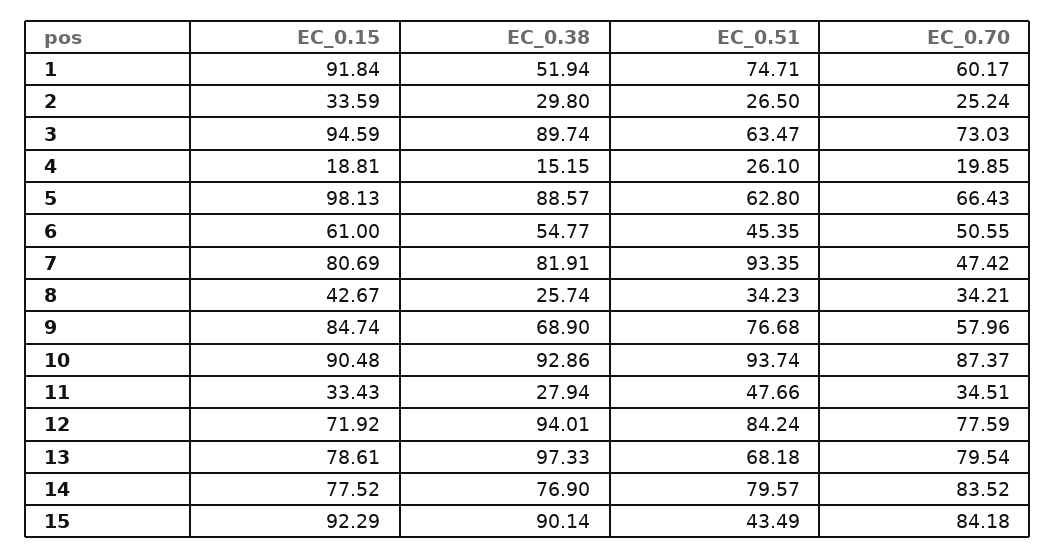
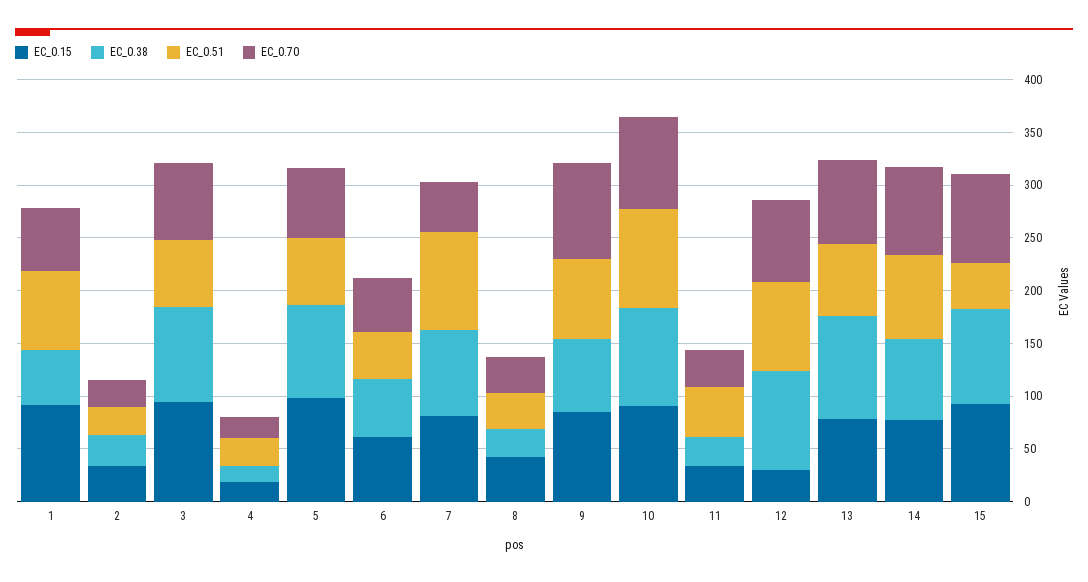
  {
    "EC_0.15": {
      "1": 91.84,
      "2": 33.59,
      "3": 94.59,
      "4": 18.81,
      "5": 98.13,
      "6": 61,
      "7": 80.69,
      "8": 42.67,
      "9": 84.74,
      "10": 90.48,
      "11": 33.43,
-     "12": 71.92,
+     "12": 30,
      "13": 78.61,
      "14": 77.52,
      "15": 92.29
    },
    "EC_0.38": {
      "1": 51.94,
      "2": 29.8,
      "3": 89.74,
      "4": 15.15,
      "5": 88.57,
      "6": 54.77,
      "7": 81.91,
      "8": 25.74,
      "9": 68.9,
      "10": 92.86,
      "11": 27.94,
      "12": 94.01,
      "13": 97.33,
      "14": 76.9,
      "15": 90.14
    },
    "EC_0.51": {
      "1": 74.71,
      "2": 26.5,
      "3": 63.47,
      "4": 26.1,
      "5": 62.8,
      "6": 45.35,
      "7": 93.35,
      "8": 34.23,
      "9": 76.68,
      "10": 93.74,
      "11": 47.66,
      "12": 84.24,
      "13": 68.18,
      "14": 79.57,
      "15": 43.49
    },
    "EC_0.70": {
      "1": 60.17,
      "2": 25.24,
      "3": 73.03,
      "4": 19.85,
      "5": 66.43,
      "6": 50.55,
      "7": 47.42,
      "8": 34.21,
-     "9": 57.96,
+     "9": 90,
      "10": 87.37,
      "11": 34.51,
      "12": 77.59,
      "13": 79.54,
      "14": 83.52,
      "15": 84.18
    }
  }

